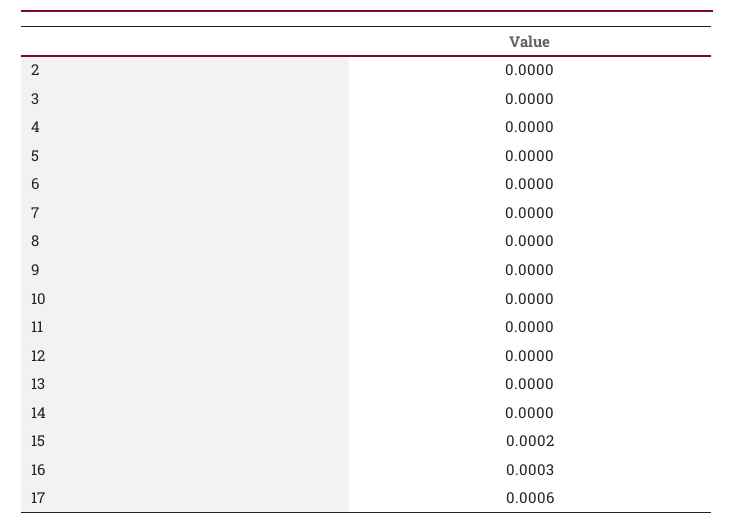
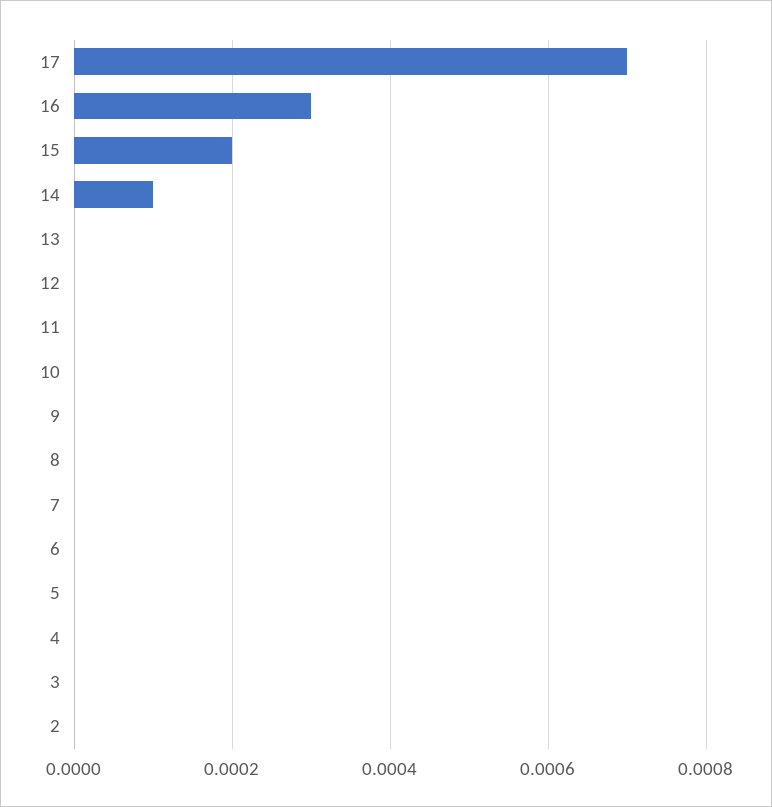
  {
    "2": 0,
    "3": 0,
    "4": 0,
    "5": 0,
    "6": 0,
    "7": 0,
    "8": 0,
    "9": 0,
    "10": 0,
    "11": 0,
    "12": 0,
    "13": 0,
-   "14": 0,
+   "14": 0.0001,
    "15": 0.0002,
    "16": 0.0003,
-   "17": 0.0006
+   "17": 0.0007
  }

